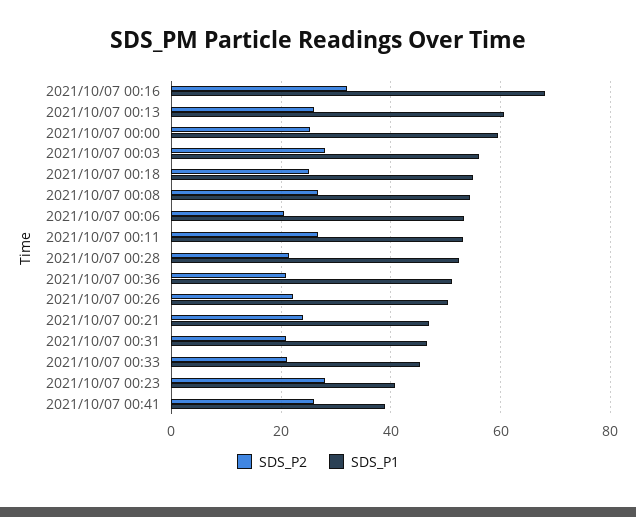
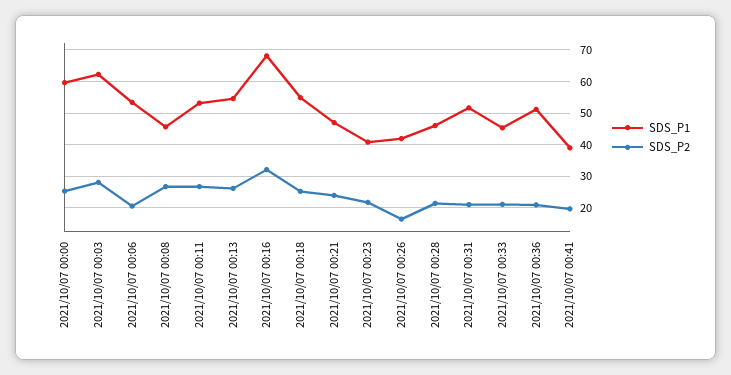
  {
    "SDS_P2": {
      "2021/10/07 00:16": 32,
      "2021/10/07 00:13": 26,
      "2021/10/07 00:00": 26,
      "2021/10/07 00:03": 28,
      "2021/10/07 00:18": 26,
      "2021/10/07 00:08": 26,
      "2021/10/07 00:06": 20,
      "2021/10/07 00:11": 26,
      "2021/10/07 00:28": 22,
      "2021/10/07 00:36": 20,
-     "2021/10/07 00:26": 22,
+     "2021/10/07 00:26": 16,
      "2021/10/07 00:21": 24,
      "2021/10/07 00:31": 20,
      "2021/10/07 00:33": 22,
-     "2021/10/07 00:23": 28,
+     "2021/10/07 00:23": 22,
-     "2021/10/07 00:41": 26
+     "2021/10/07 00:41": 20
    },
    "SDS_P1": {
      "2021/10/07 00:16": 68,
-     "2021/10/07 00:13": 60,
+     "2021/10/07 00:13": 54,
      "2021/10/07 00:00": 60,
-     "2021/10/07 00:03": 56,
+     "2021/10/07 00:03": 62,
      "2021/10/07 00:18": 54,
-     "2021/10/07 00:08": 54,
+     "2021/10/07 00:08": 46,
      "2021/10/07 00:06": 54,
      "2021/10/07 00:11": 54,
-     "2021/10/07 00:28": 52,
+     "2021/10/07 00:28": 46,
      "2021/10/07 00:36": 52,
-     "2021/10/07 00:26": 50,
+     "2021/10/07 00:26": 42,
      "2021/10/07 00:21": 46,
-     "2021/10/07 00:31": 46,
+     "2021/10/07 00:31": 52,
      "2021/10/07 00:33": 46,
      "2021/10/07 00:23": 40,
      "2021/10/07 00:41": 38
    }
  }

